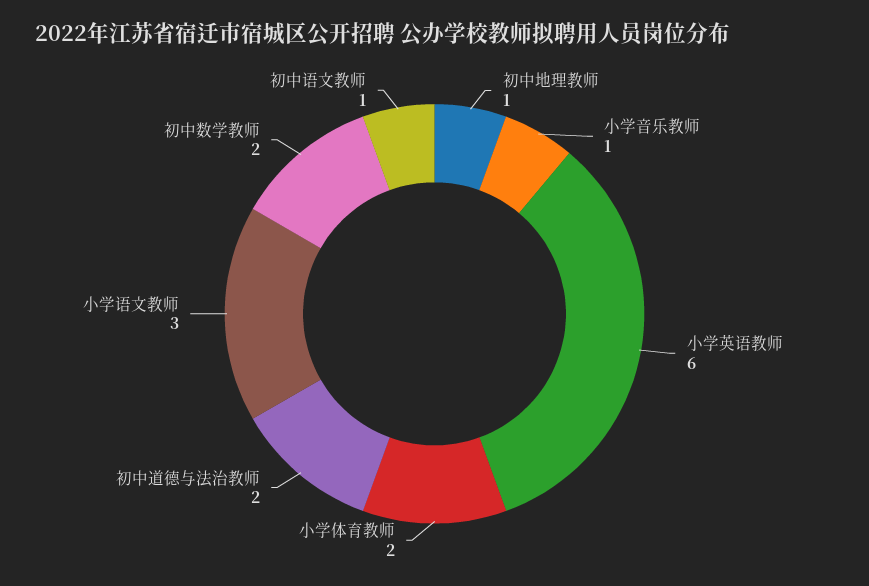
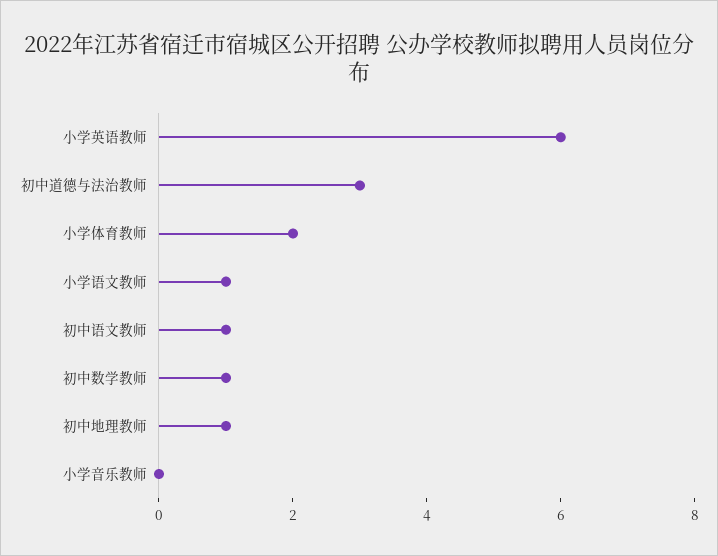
  {
    "初中地理教师": 1,
-   "小学音乐教师": 1,
+   "小学音乐教师": 0,
    "小学英语教师": 6,
    "小学体育教师": 2,
-   "初中道德与法治教师": 2,
+   "初中道德与法治教师": 3,
-   "小学语文教师": 3,
+   "小学语文教师": 1,
-   "初中数学教师": 2,
+   "初中数学教师": 1,
    "初中语文教师": 1
  }

